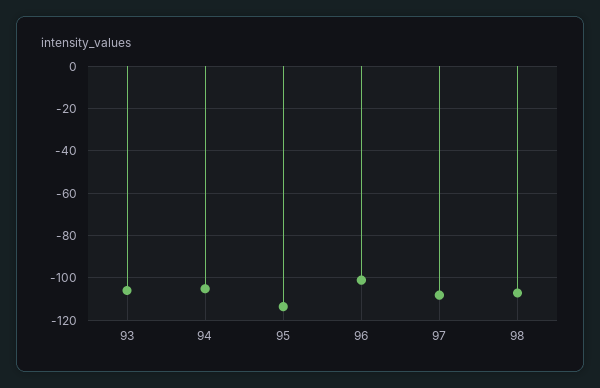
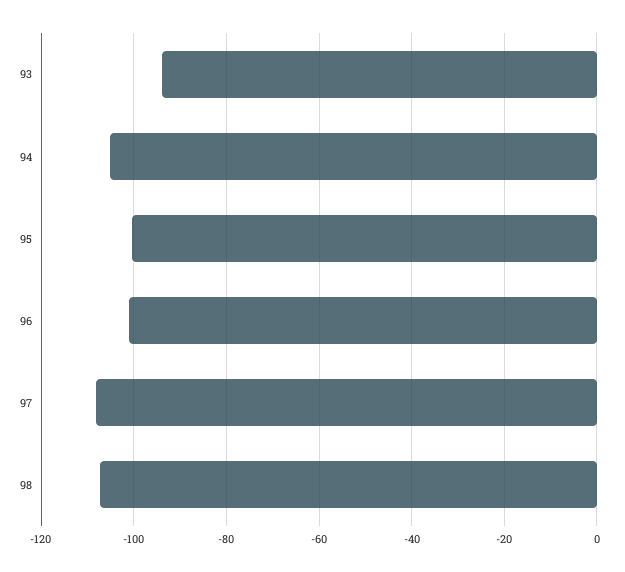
  {
-   "93": -105,
+   "93": -94,
    "94": -106,
-   "95": -115,
+   "95": -100,
    "96": -102,
    "97": -108,
    "98": -108
  }

